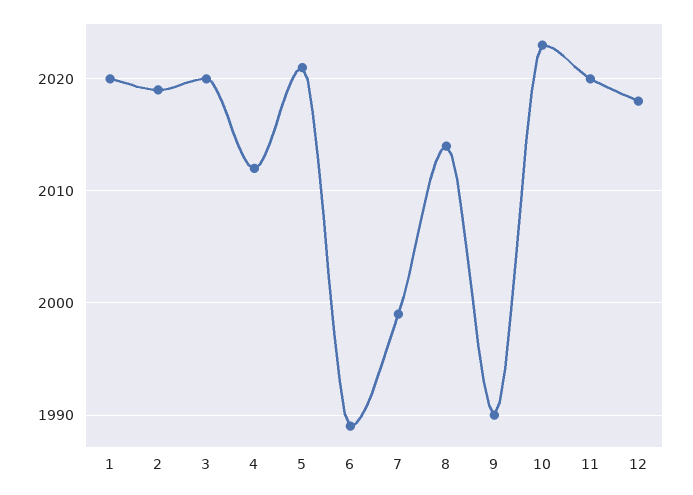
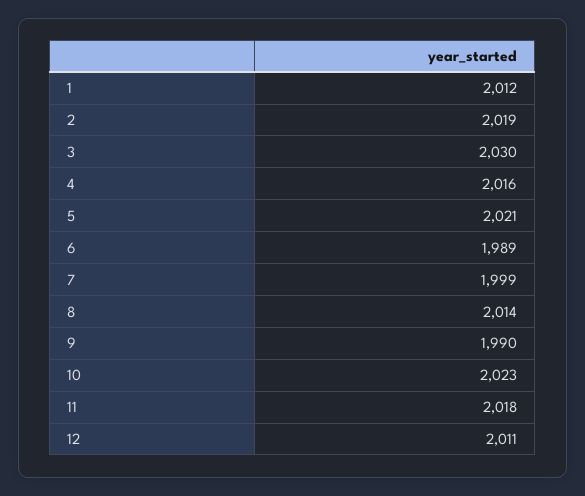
  {
-   "1": 2020,
+   "1": 2012,
    "2": 2019,
-   "3": 2020,
+   "3": 2030,
-   "4": 2012,
+   "4": 2016,
    "5": 2021,
    "6": 1989,
    "7": 1999,
    "8": 2014,
    "9": 1990,
    "10": 2023,
-   "11": 2020,
+   "11": 2018,
-   "12": 2018
+   "12": 2011
  }

